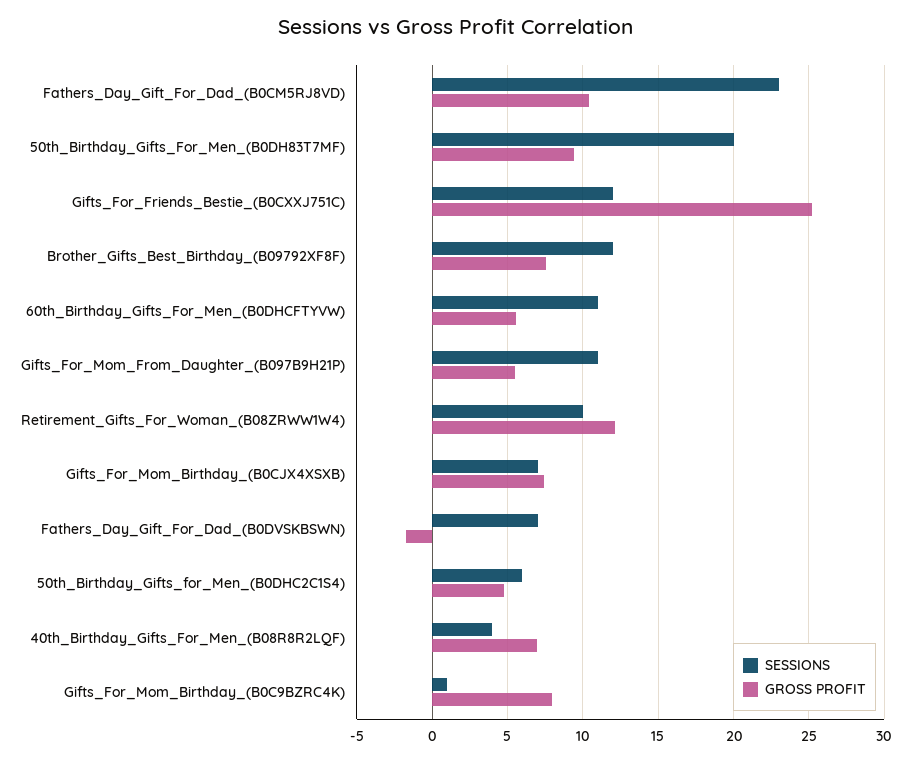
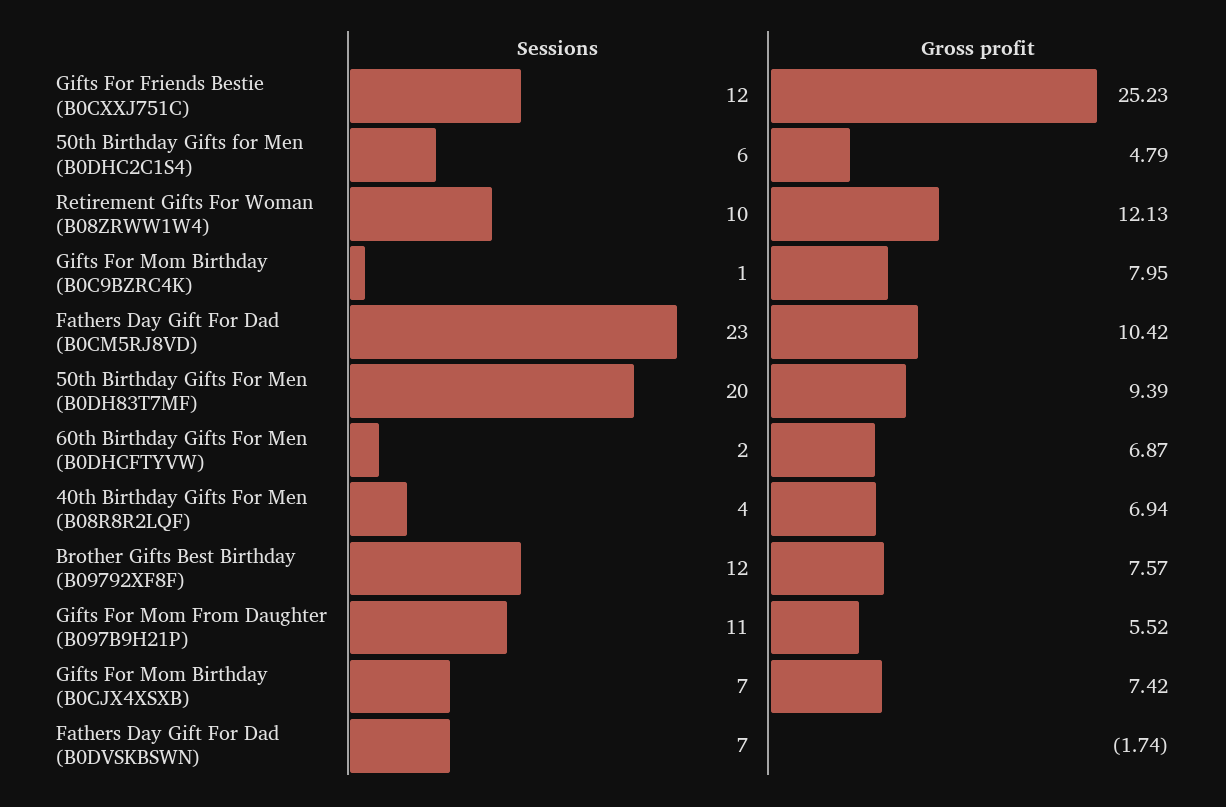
  {
    "SESSIONS": {
      "Fathers_Day_Gift_For_Dad_(B0CM5RJ8VD)": 23,
      "50th_Birthday_Gifts_For_Men_(B0DH83T7MF)": 20,
      "Gifts_For_Friends_Bestie_(B0CXXJ751C)": 12,
      "Brother_Gifts_Best_Birthday_(B09792XF8F)": 12,
-     "60th_Birthday_Gifts_For_Men_(B0DHCFTYVW)": 11,
+     "60th_Birthday_Gifts_For_Men_(B0DHCFTYVW)": 2,
      "Gifts_For_Mom_From_Daughter_(B097B9H21P)": 11,
      "Retirement_Gifts_For_Woman_(B08ZRWW1W4)": 10,
      "Gifts_For_Mom_Birthday_(B0CJX4XSXB)": 7,
      "Fathers_Day_Gift_For_Dad_(B0DVSKBSWN)": 7,
      "50th_Birthday_Gifts_for_Men_(B0DHC2C1S4)": 6,
      "40th_Birthday_Gifts_For_Men_(B08R8R2LQF)": 4,
      "Gifts_For_Mom_Birthday_(B0C9BZRC4K)": 1
    },
    "GROSS PROFIT": {
      "Fathers_Day_Gift_For_Dad_(B0CM5RJ8VD)": 10.42,
      "50th_Birthday_Gifts_For_Men_(B0DH83T7MF)": 9.39,
      "Gifts_For_Friends_Bestie_(B0CXXJ751C)": 25.23,
      "Brother_Gifts_Best_Birthday_(B09792XF8F)": 7.57,
-     "60th_Birthday_Gifts_For_Men_(B0DHCFTYVW)": 5.5,
+     "60th_Birthday_Gifts_For_Men_(B0DHCFTYVW)": 6.87,
      "Gifts_For_Mom_From_Daughter_(B097B9H21P)": 5.52,
      "Retirement_Gifts_For_Woman_(B08ZRWW1W4)": 12.13,
      "Gifts_For_Mom_Birthday_(B0CJX4XSXB)": 7.42,
      "Fathers_Day_Gift_For_Dad_(B0DVSKBSWN)": -1.74,
      "50th_Birthday_Gifts_for_Men_(B0DHC2C1S4)": 4.79,
      "40th_Birthday_Gifts_For_Men_(B08R8R2LQF)": 6.94,
      "Gifts_For_Mom_Birthday_(B0C9BZRC4K)": 7.95
    }
  }

